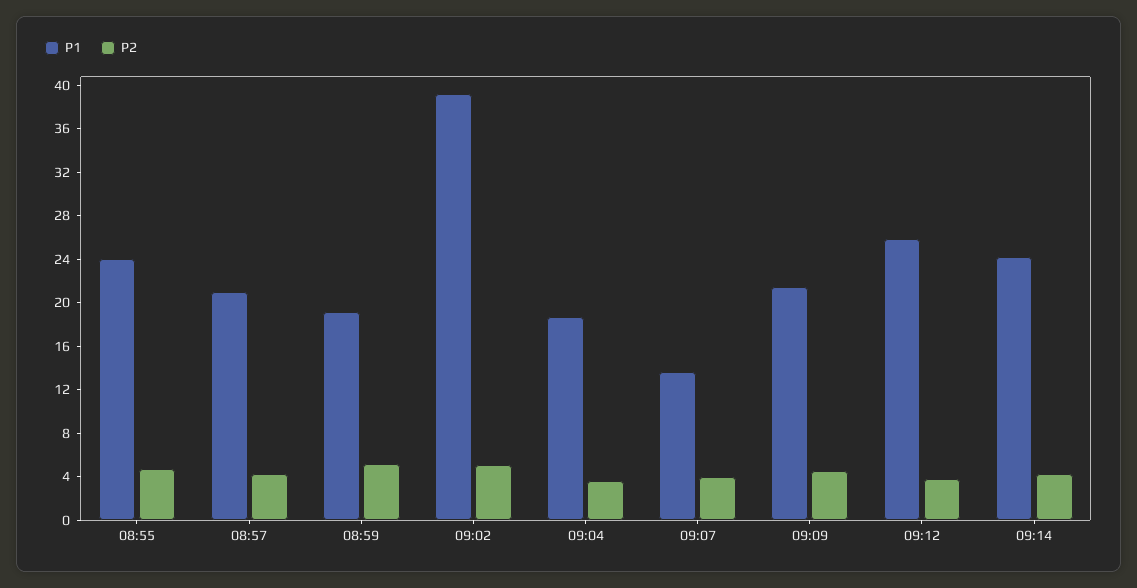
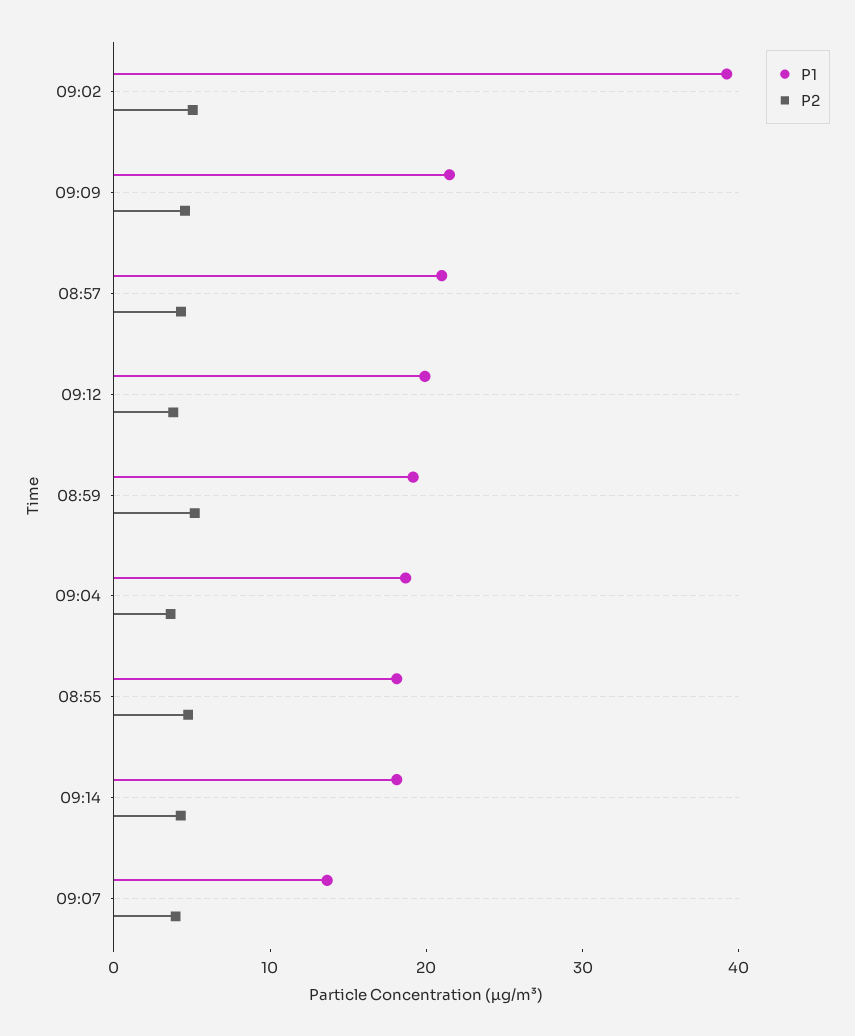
  {
    "P1": {
-     "08:55": 24,
+     "08:55": 18,
      "08:57": 21,
      "08:59": 19,
      "09:02": 39,
      "09:04": 19,
      "09:07": 14,
      "09:09": 21,
-     "09:12": 26,
+     "09:12": 20,
-     "09:14": 24
+     "09:14": 18
    },
    "P2": {
      "08:55": 5,
      "08:57": 4,
      "08:59": 5,
      "09:02": 5,
      "09:04": 4,
      "09:07": 4,
      "09:09": 5,
      "09:12": 4,
      "09:14": 4
    }
  }

